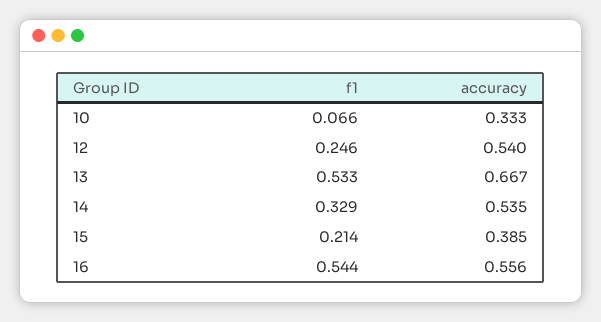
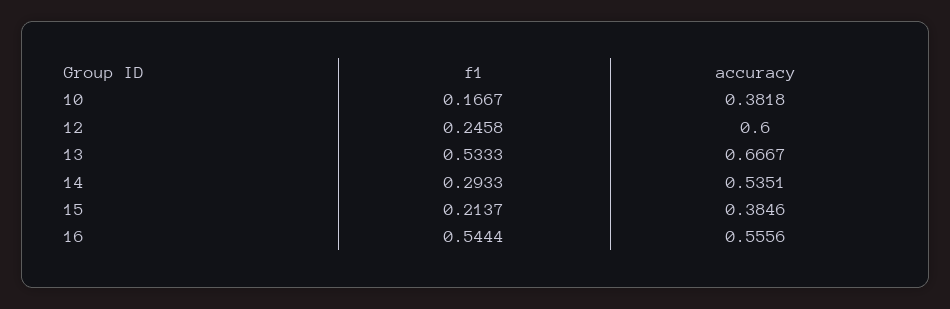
  {
    "f1": {
-     "10": 0.066,
+     "10": 0.1667,
      "12": 0.2458,
      "13": 0.5333,
-     "14": 0.329,
+     "14": 0.2933,
      "15": 0.2137,
      "16": 0.5444
    },
    "accuracy": {
-     "10": 0.333,
+     "10": 0.3818,
-     "12": 0.54,
+     "12": 0.6,
      "13": 0.6667,
      "14": 0.5351,
      "15": 0.3846,
      "16": 0.5556
    }
  }

